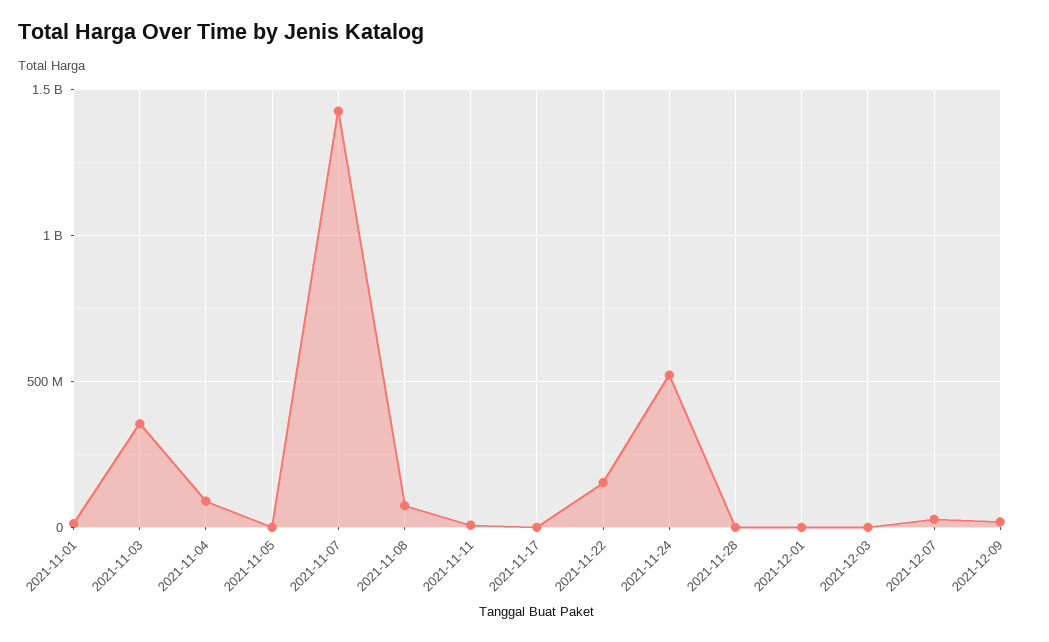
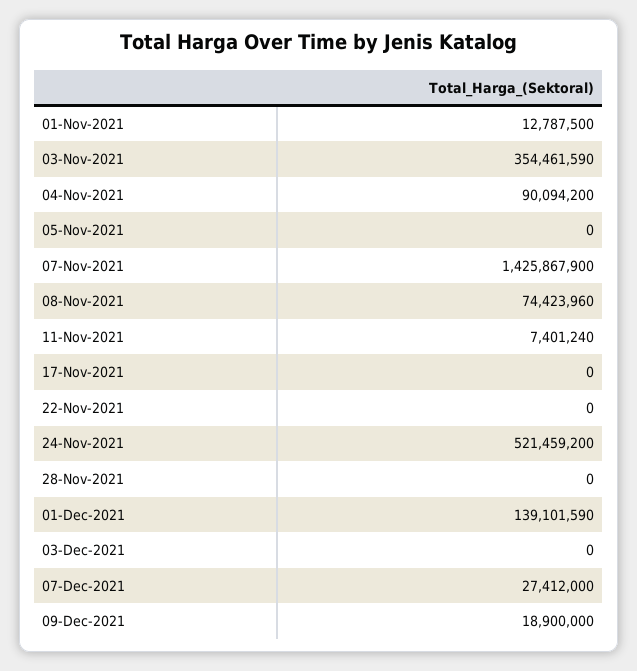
  {
    "2021-11-01": 12787500,
    "2021-11-03": 354461590,
    "2021-11-04": 90094200,
    "2021-11-05": 0,
    "2021-11-07": 1425867900,
    "2021-11-08": 74423960,
    "2021-11-11": 7401240,
    "2021-11-17": 0,
-   "2021-11-22": 150000000,
+   "2021-11-22": 0,
    "2021-11-24": 521459200,
    "2021-11-28": 0,
-   "2021-12-01": 0,
+   "2021-12-01": 139101590,
    "2021-12-03": 0,
    "2021-12-07": 27412000,
    "2021-12-09": 18900000
  }

